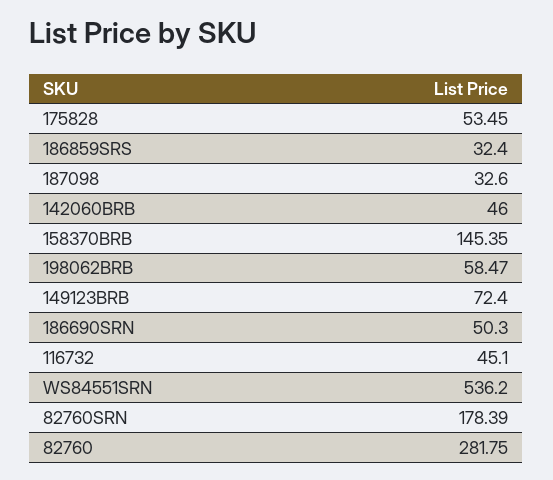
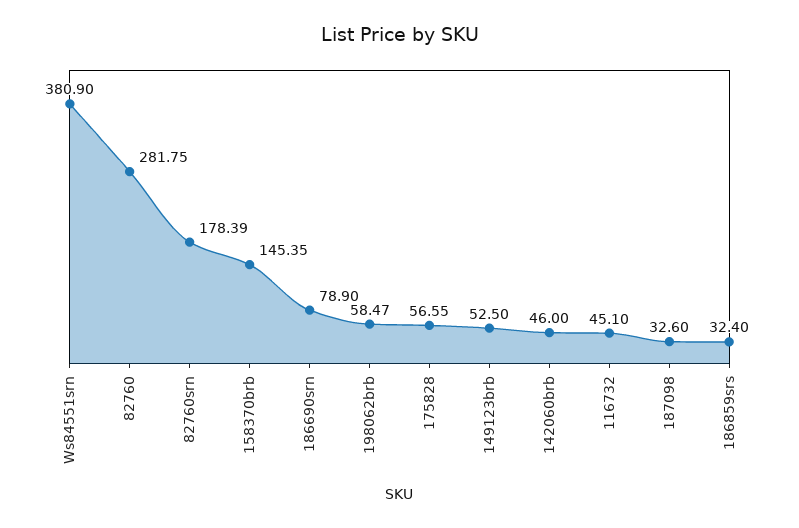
  {
-   "175828": 53.45,
+   "175828": 56.55,
    "186859SRS": 32.4,
    "187098": 32.6,
    "142060BRB": 46,
    "158370BRB": 145.35,
    "198062BRB": 58.47,
-   "149123BRB": 72.4,
+   "149123BRB": 52.5,
-   "186690SRN": 50.3,
+   "186690SRN": 78.9,
    "116732": 45.1,
-   "WS84551SRN": 536.2,
+   "WS84551SRN": 380.9,
    "82760SRN": 178.39,
    "82760": 281.75
  }

